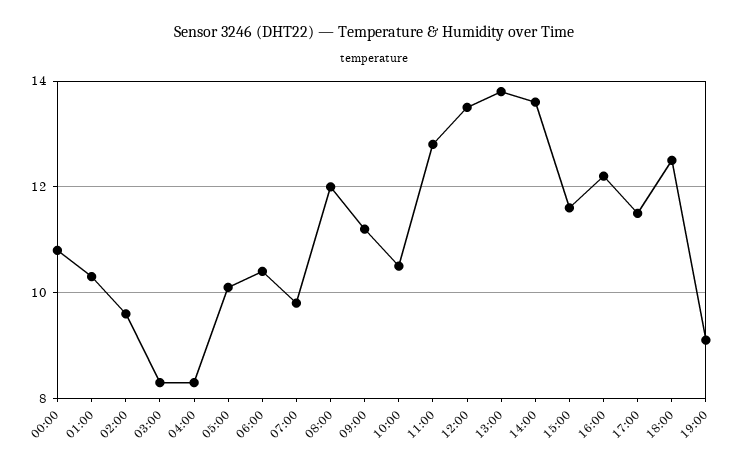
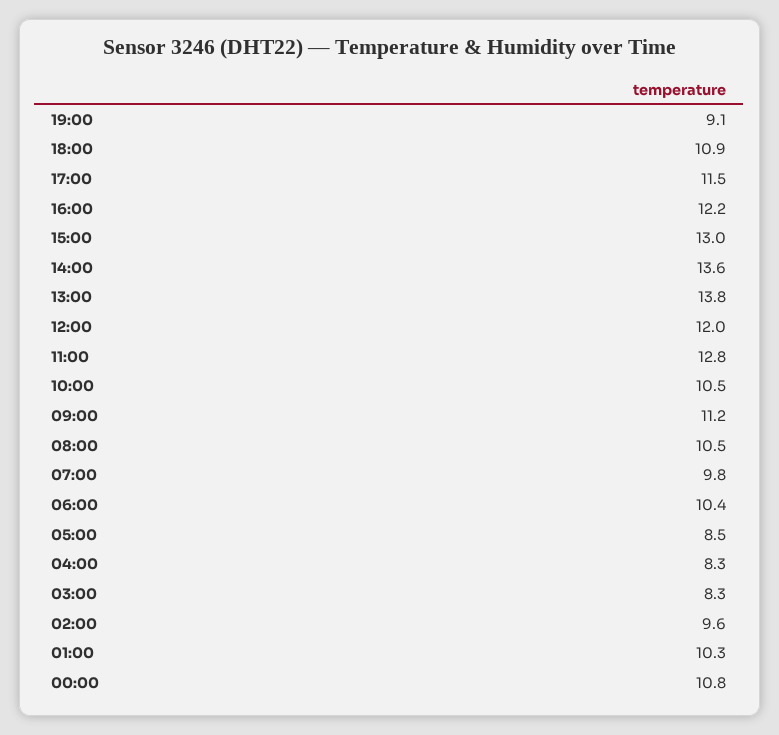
  {
    "00:00": 10.8,
    "01:00": 10.3,
    "02:00": 9.6,
    "03:00": 8.3,
    "04:00": 8.3,
-   "05:00": 10,
+   "05:00": 8.5,
    "06:00": 10.4,
    "07:00": 9.8,
-   "08:00": 12,
+   "08:00": 10.5,
    "09:00": 11.2,
    "10:00": 10.5,
    "11:00": 12.8,
-   "12:00": 13.5,
+   "12:00": 12,
    "13:00": 13.8,
    "14:00": 13.6,
-   "15:00": 11.5,
+   "15:00": 13,
    "16:00": 12.2,
    "17:00": 11.5,
-   "18:00": 12.5,
+   "18:00": 10.9,
    "19:00": 9.1
  }

